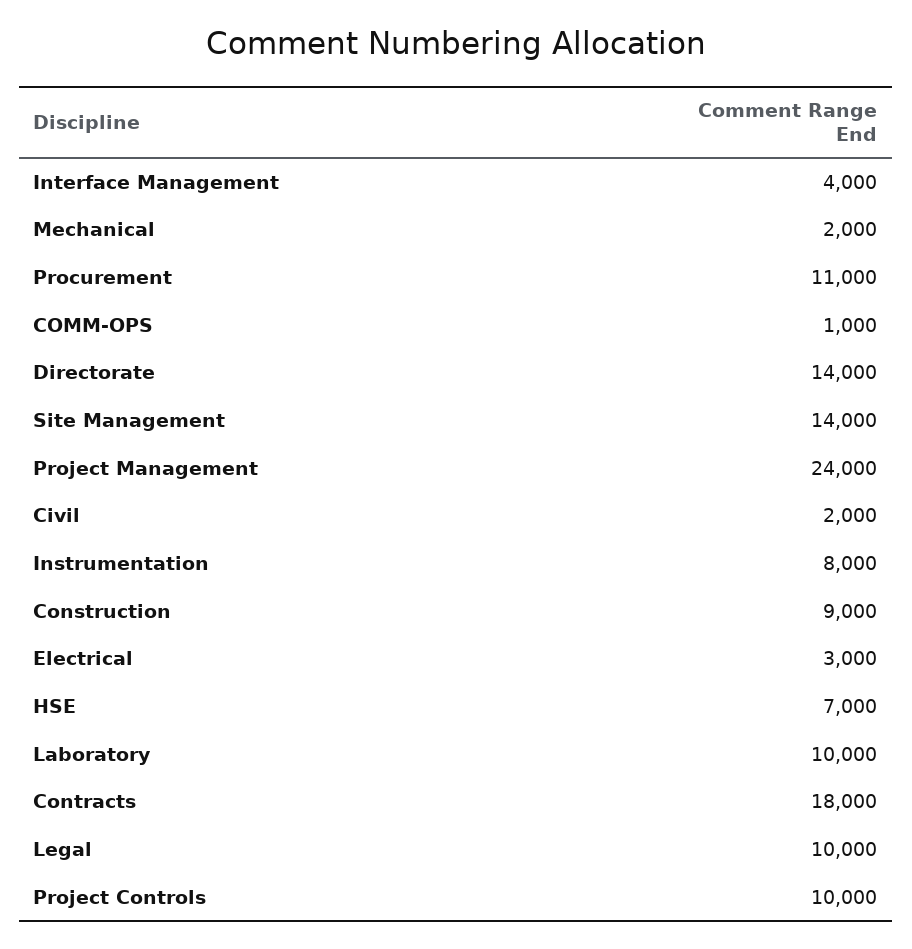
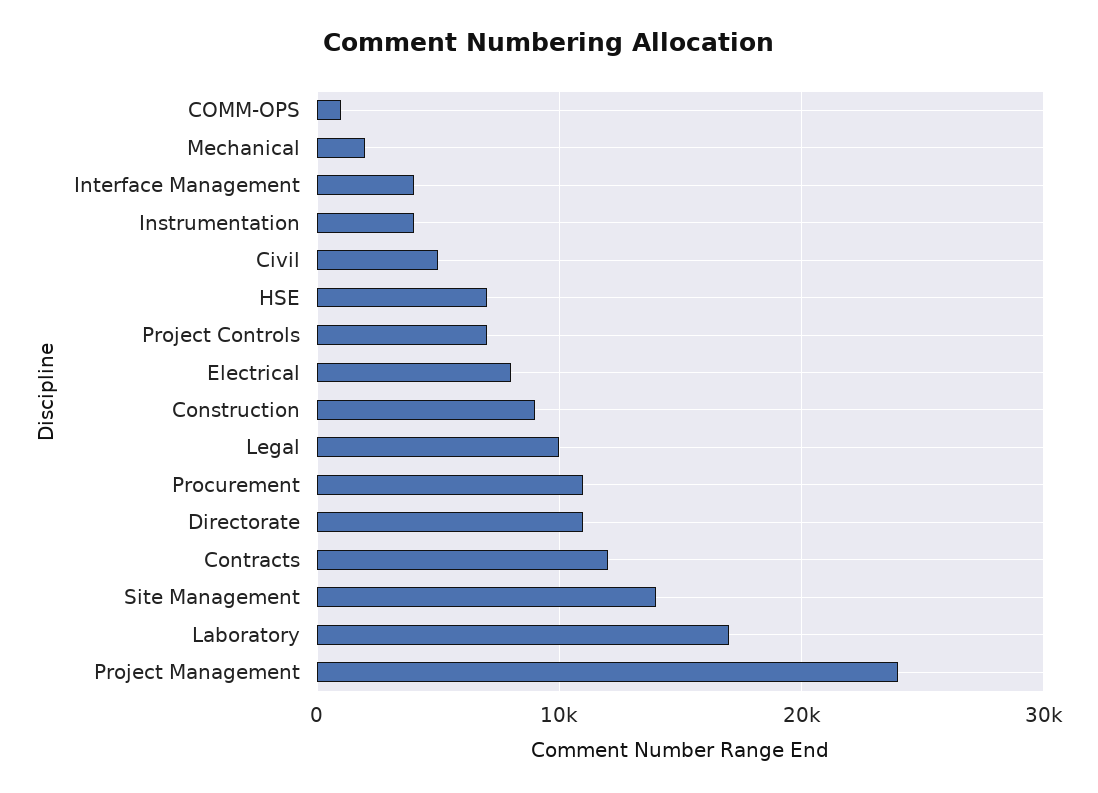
  {
    "Interface Management": 4000,
    "Mechanical": 2000,
    "Procurement": 11000,
    "COMM-OPS": 1000,
-   "Directorate": 14000,
+   "Directorate": 11000,
    "Site Management": 14000,
    "Project Management": 24000,
-   "Civil": 2000,
+   "Civil": 5000,
-   "Instrumentation": 8000,
+   "Instrumentation": 4000,
    "Construction": 9000,
-   "Electrical": 3000,
+   "Electrical": 8000,
    "HSE": 7000,
-   "Laboratory": 10000,
+   "Laboratory": 17000,
-   "Contracts": 18000,
+   "Contracts": 12000,
    "Legal": 10000,
-   "Project Controls": 10000
+   "Project Controls": 7000
  }

